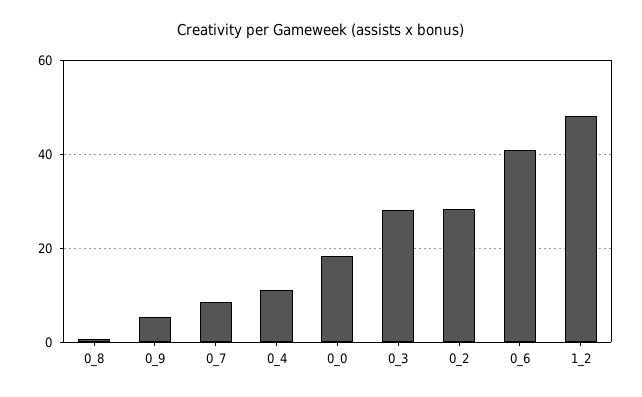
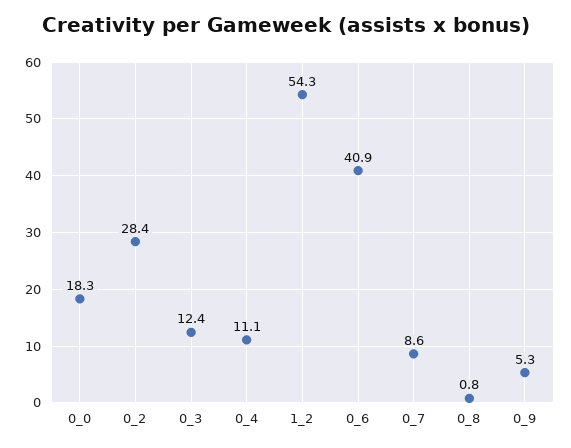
  {
    "0_8": 0.8,
    "0_9": 5.3,
    "0_7": 8.6,
    "0_4": 11.1,
    "0_0": 18.3,
-   "0_3": 28,
+   "0_3": 12.4,
    "0_2": 28.4,
    "0_6": 40.9,
-   "1_2": 48
+   "1_2": 54.3
  }

